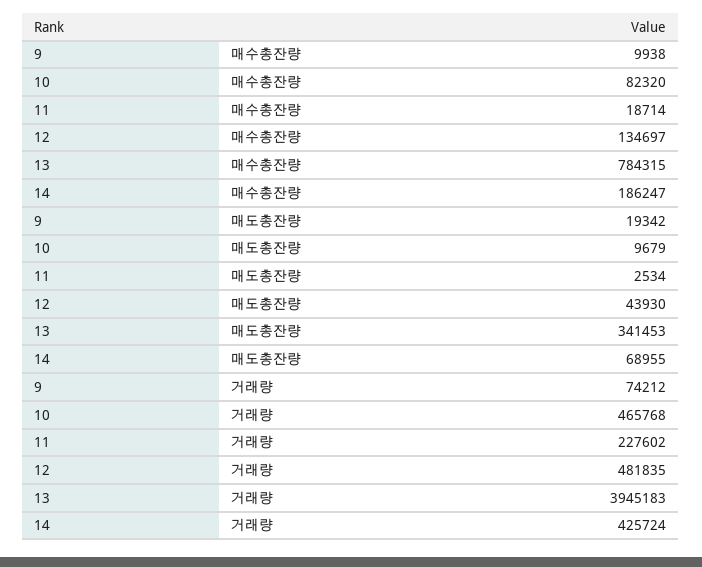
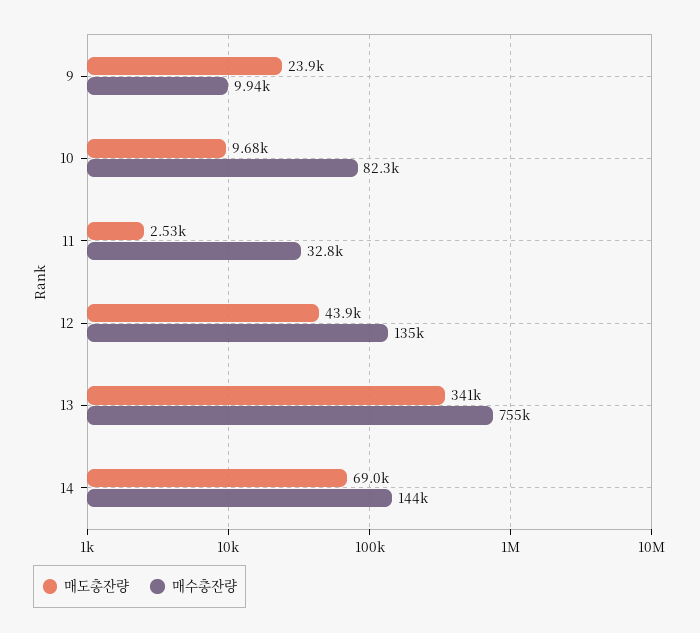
  {
    "매수총잔량": {
      "9": 9938,
      "10": 82320,
-     "11": 18714,
+     "11": 32800,
      "12": 134697,
-     "13": 784315,
+     "13": 755000,
-     "14": 186247
+     "14": 144000
    },
    "매도총잔량": {
-     "9": 19342,
+     "9": 23900,
      "10": 9679,
      "11": 2534,
      "12": 43930,
      "13": 341453,
      "14": 68955
-   },
+   }
-   "거래량": {
-     "9": 74212,
-     "10": 465768,
-     "11": 227602,
-     "12": 481835,
-     "13": 3945183,
-     "14": 425724
-   }
  }

